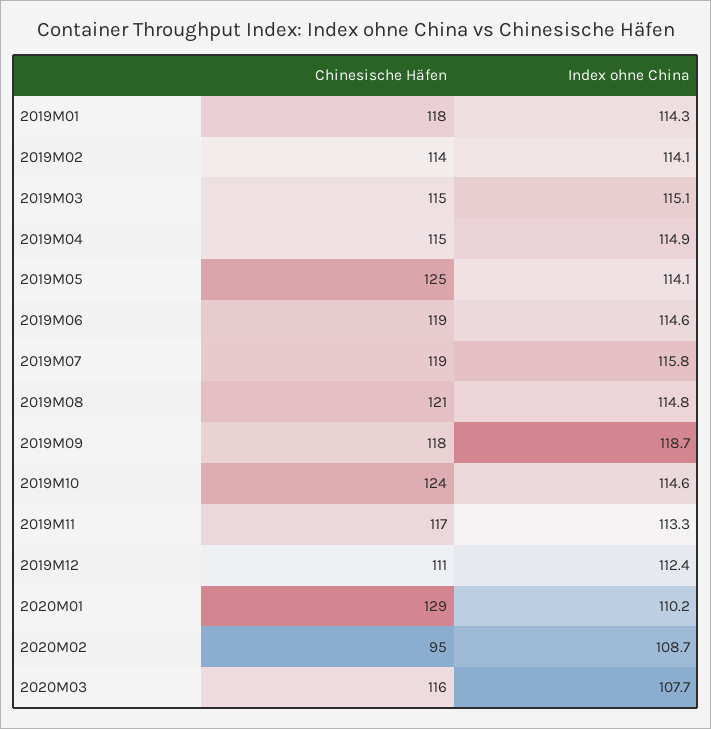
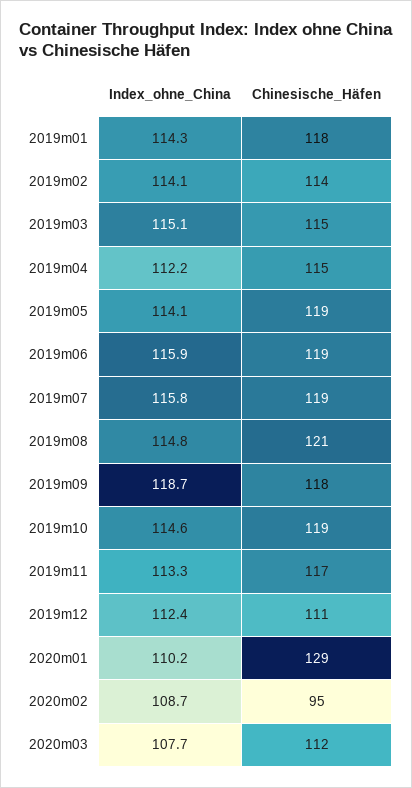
  {
    "Chinesische Häfen": {
      "2019M01": 118,
      "2019M02": 114,
      "2019M03": 115,
      "2019M04": 115,
-     "2019M05": 125,
+     "2019M05": 119,
      "2019M06": 119,
      "2019M07": 119,
      "2019M08": 121,
      "2019M09": 118,
-     "2019M10": 124,
+     "2019M10": 119,
      "2019M11": 117,
      "2019M12": 111,
      "2020M01": 129,
      "2020M02": 95,
-     "2020M03": 116
+     "2020M03": 112
    },
    "Index ohne China": {
      "2019M01": 114.3,
      "2019M02": 114.1,
      "2019M03": 115.1,
-     "2019M04": 114.9,
+     "2019M04": 112.2,
      "2019M05": 114.1,
-     "2019M06": 114.6,
+     "2019M06": 115.9,
      "2019M07": 115.8,
      "2019M08": 114.8,
      "2019M09": 118.7,
      "2019M10": 114.6,
      "2019M11": 113.3,
      "2019M12": 112.4,
      "2020M01": 110.2,
      "2020M02": 108.7,
      "2020M03": 107.7
    }
  }

